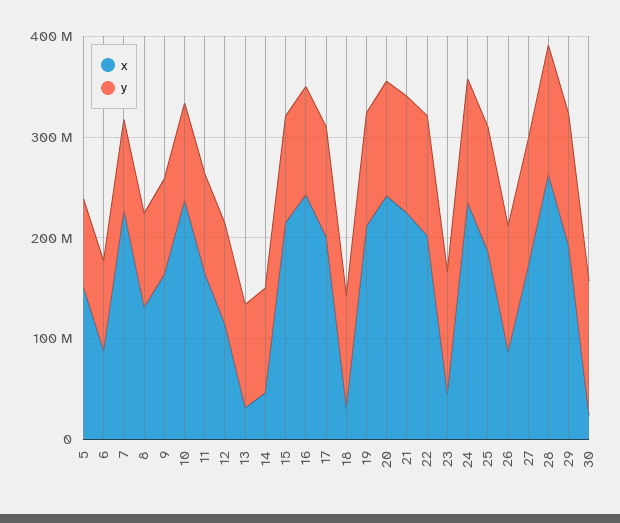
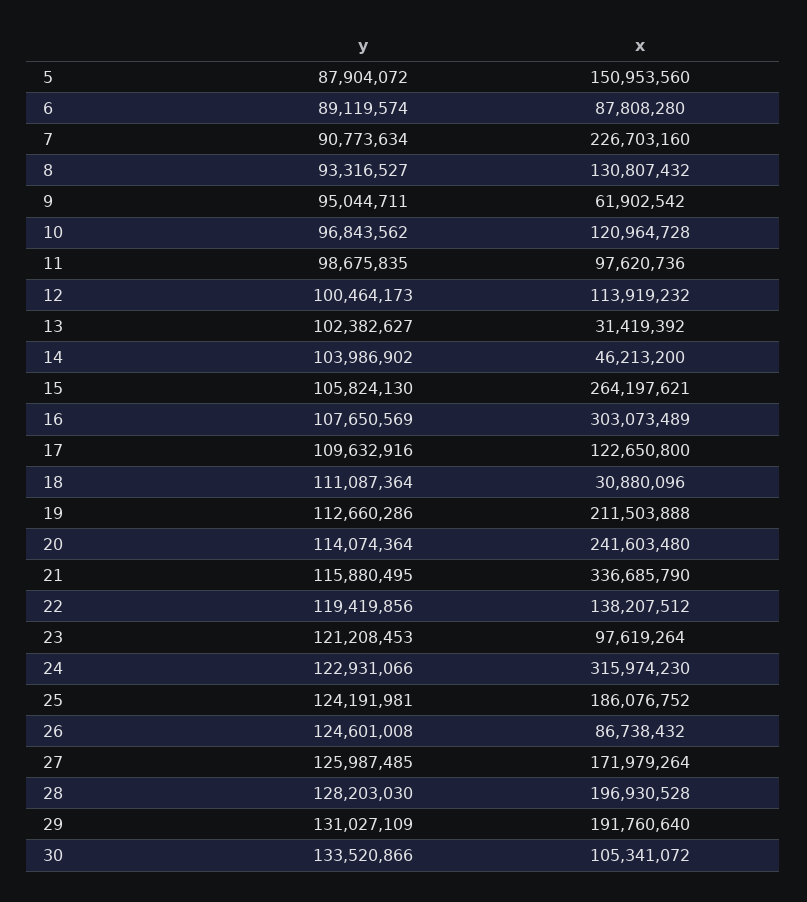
  {
    "x": {
      "5": 150953560,
      "6": 87808280,
      "7": 226703160,
      "8": 130807432,
-     "9": 160000000,
+     "9": 61902542,
-     "10": 240000000,
+     "10": 120964728,
-     "11": 160000000,
+     "11": 97620736,
      "12": 113919232,
      "13": 31419392,
      "14": 46213200,
-     "15": 220000000,
+     "15": 264197621,
-     "16": 240000000,
+     "16": 303073489,
-     "17": 200000000,
+     "17": 122650800,
      "18": 30880096,
      "19": 211503888,
      "20": 241603480,
-     "21": 220000000,
+     "21": 336685790,
-     "22": 200000000,
+     "22": 138207512,
-     "23": 40000000,
+     "23": 97619264,
-     "24": 240000000,
+     "24": 315974230,
      "25": 186076752,
      "26": 86738432,
      "27": 171979264,
-     "28": 260000000,
+     "28": 196930528,
      "29": 191760640,
-     "30": 20000000
+     "30": 105341072
    },
    "y": {
      "5": 87904072,
      "6": 89119574,
      "7": 90773634,
      "8": 93316527,
      "9": 95044711,
      "10": 96843562,
      "11": 98675835,
      "12": 100464173,
      "13": 102382627,
      "14": 103986902,
      "15": 105824130,
      "16": 107650569,
      "17": 109632916,
      "18": 111087364,
      "19": 112660286,
      "20": 114074364,
      "21": 115880495,
      "22": 119419856,
      "23": 121208453,
      "24": 122931066,
      "25": 124191981,
      "26": 124601008,
      "27": 125987485,
      "28": 128203030,
      "29": 131027109,
      "30": 133520866
    }
  }

